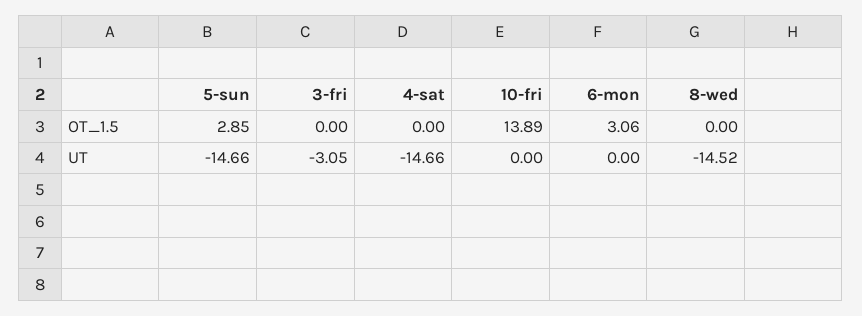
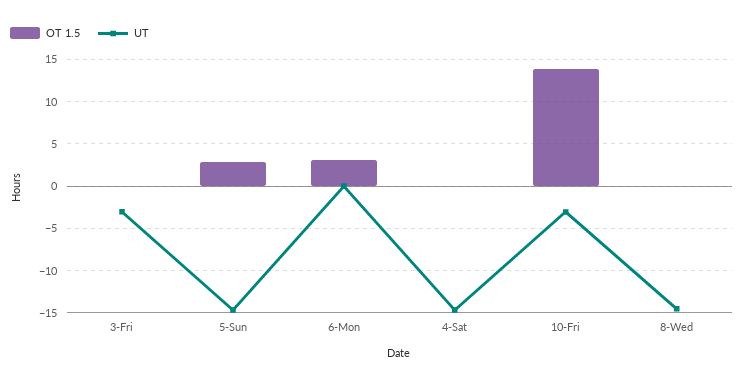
  {
    "OT_1.5": {
      "5-sun": 2.85,
      "3-fri": 0,
      "4-sat": 0,
      "10-fri": 13.89,
      "6-mon": 3.06,
      "8-wed": 0
    },
    "UT": {
      "5-sun": -14.66,
      "3-fri": -3.05,
      "4-sat": -14.66,
-     "10-fri": 0,
+     "10-fri": -3,
      "6-mon": 0,
      "8-wed": -14.52
    }
  }

